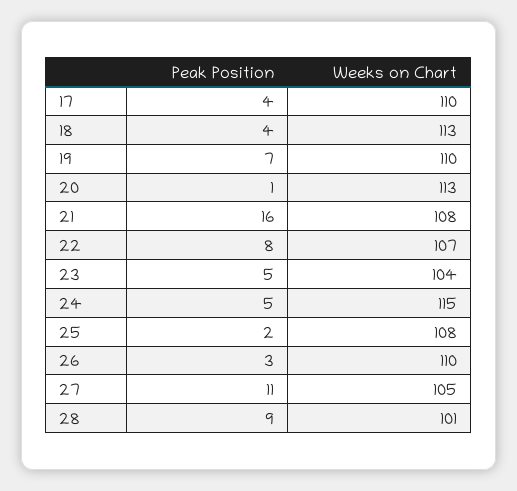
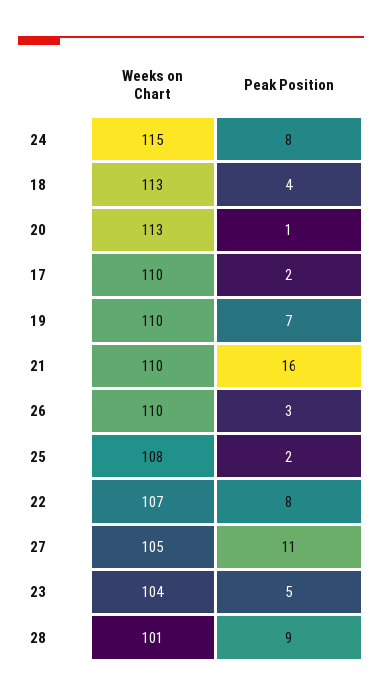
  {
    "Peak Position": {
-     "17": 4,
+     "17": 2,
      "18": 4,
      "19": 7,
      "20": 1,
      "21": 16,
      "22": 8,
      "23": 5,
-     "24": 5,
+     "24": 8,
      "25": 2,
      "26": 3,
      "27": 11,
      "28": 9
    },
    "Weeks on Chart": {
      "17": 110,
      "18": 113,
      "19": 110,
      "20": 113,
-     "21": 108,
+     "21": 110,
      "22": 107,
      "23": 104,
      "24": 115,
      "25": 108,
      "26": 110,
      "27": 105,
      "28": 101
    }
  }

